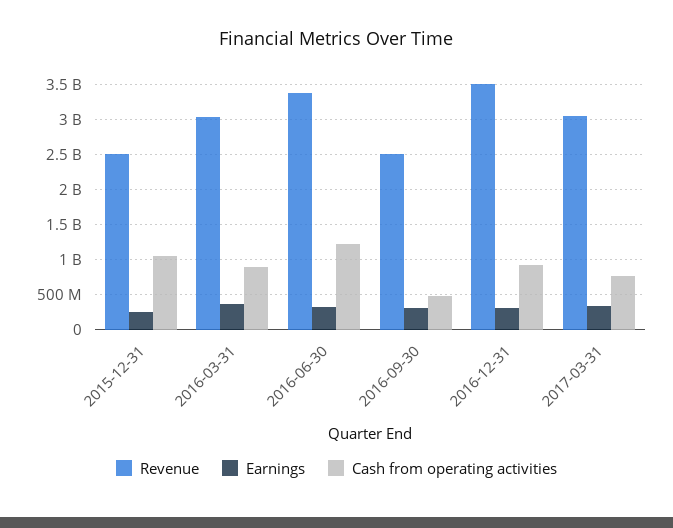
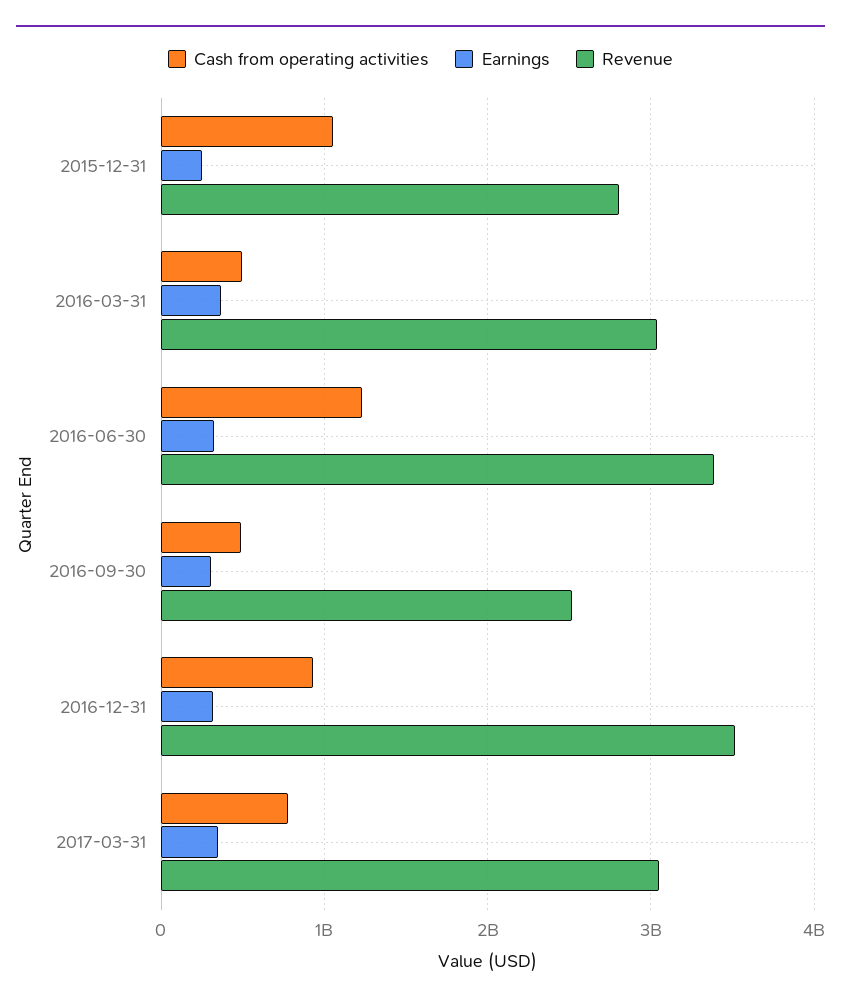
  {
    "Revenue": {
-     "2015-12-31": 2500000000,
+     "2015-12-31": 2800000000,
      "2016-03-31": 3000000000,
      "2016-06-30": 3400000000,
      "2016-09-30": 2500000000,
      "2016-12-31": 3500000000,
      "2017-03-31": 3000000000
    },
    "Earnings": {
      "2015-12-31": 300000000,
      "2016-03-31": 400000000,
      "2016-06-30": 300000000,
      "2016-09-30": 300000000,
      "2016-12-31": 300000000,
      "2017-03-31": 300000000
    },
    "Cash from operating activities": {
      "2015-12-31": 1100000000,
-     "2016-03-31": 900000000,
+     "2016-03-31": 500000000,
      "2016-06-30": 1200000000,
      "2016-09-30": 500000000,
      "2016-12-31": 900000000,
      "2017-03-31": 800000000
    }
  }

